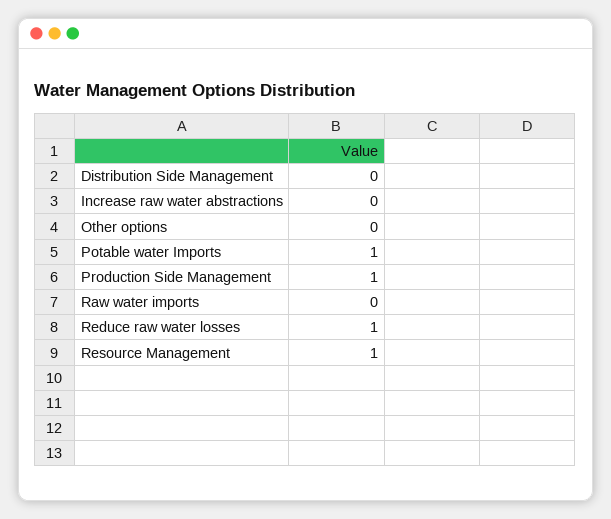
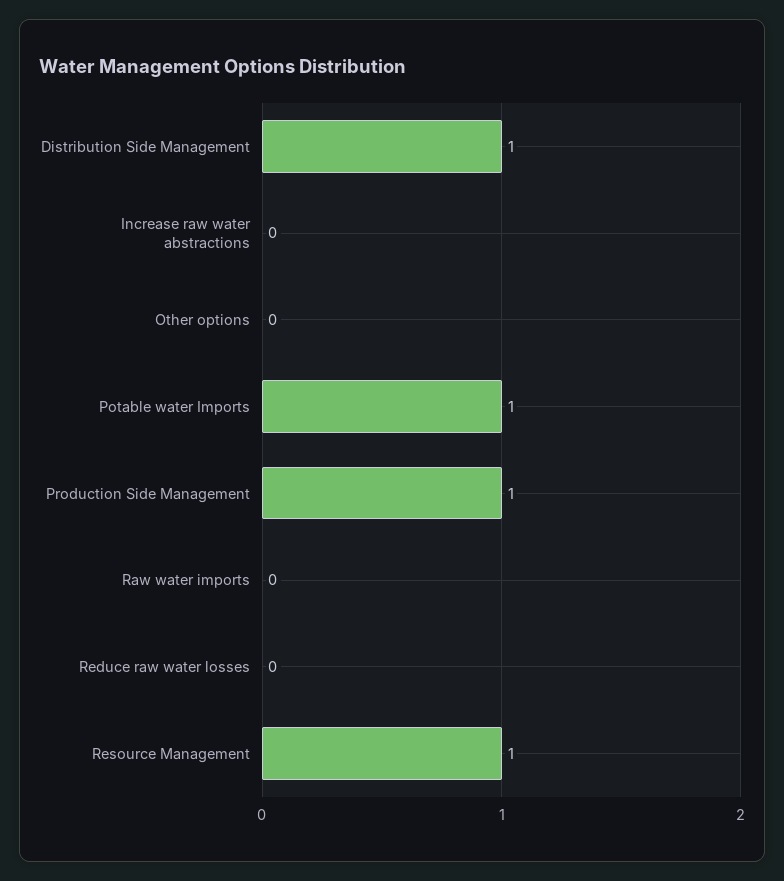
  {
-   "Distribution Side Management": 0,
+   "Distribution Side Management": 1,
    "Increase raw water abstractions": 0,
    "Other options": 0,
    "Potable water Imports": 1,
    "Production Side Management": 1,
    "Raw water imports": 0,
-   "Reduce raw water losses": 1,
+   "Reduce raw water losses": 0,
    "Resource Management": 1
  }

